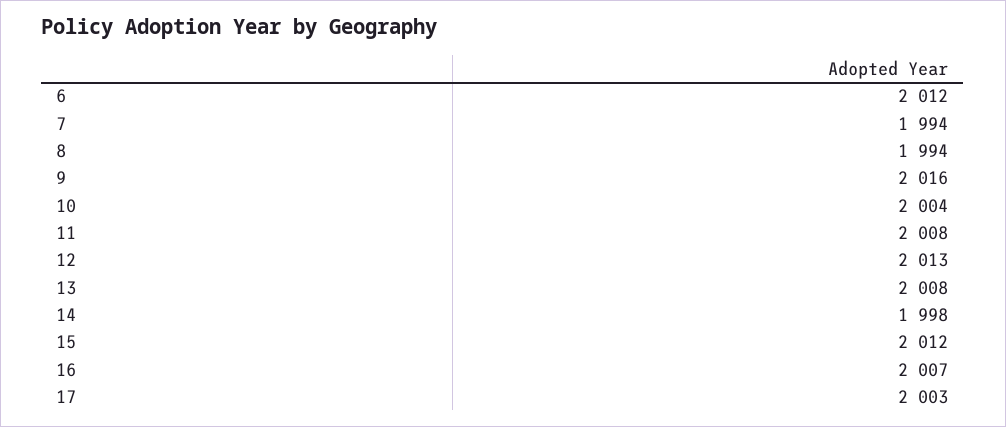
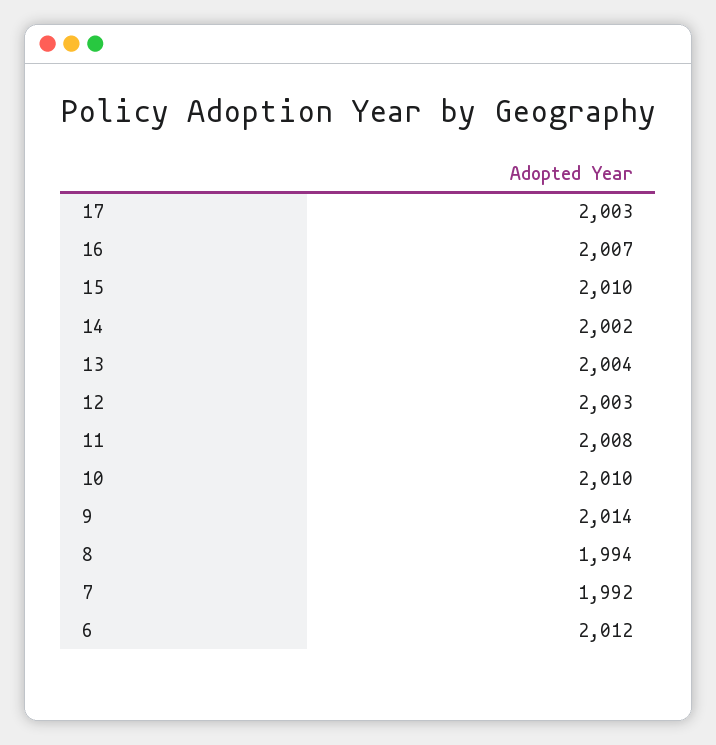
  {
    "6": 2012,
-   "7": 1994,
+   "7": 1992,
    "8": 1994,
-   "9": 2016,
+   "9": 2014,
-   "10": 2004,
+   "10": 2010,
    "11": 2008,
-   "12": 2013,
+   "12": 2003,
-   "13": 2008,
+   "13": 2004,
-   "14": 1998,
+   "14": 2002,
-   "15": 2012,
+   "15": 2010,
    "16": 2007,
    "17": 2003
  }

